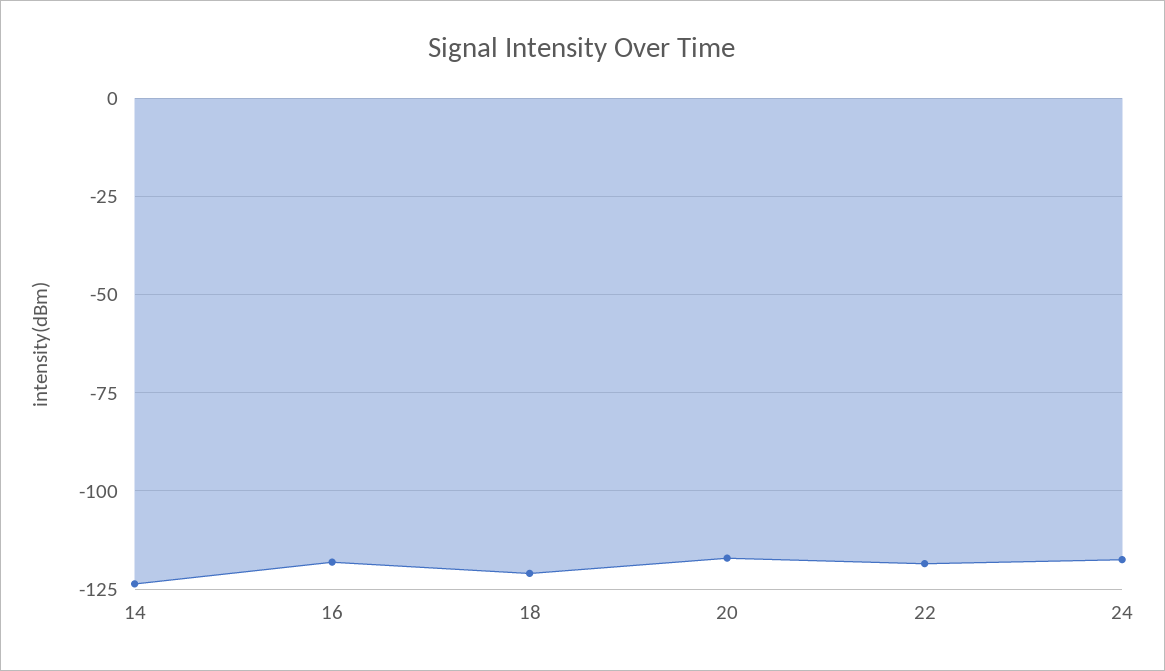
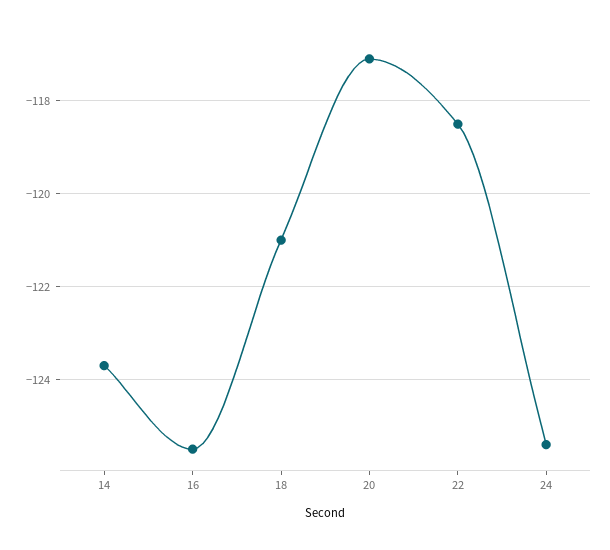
  {
    "14": -123.5,
-   "16": -117.5,
+   "16": -125.5,
    "18": -121,
    "20": -117,
    "22": -118.5,
-   "24": -117.5
+   "24": -125.5
  }

